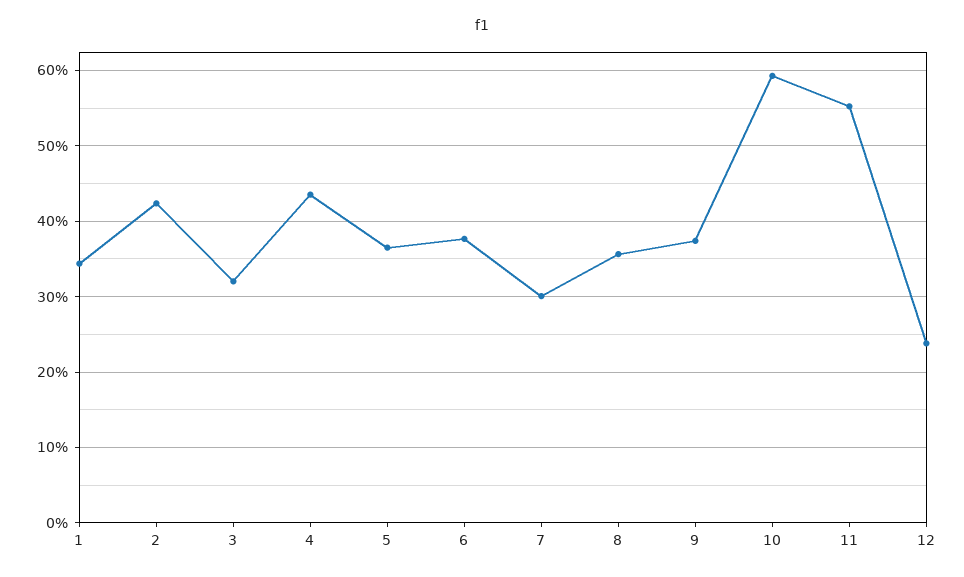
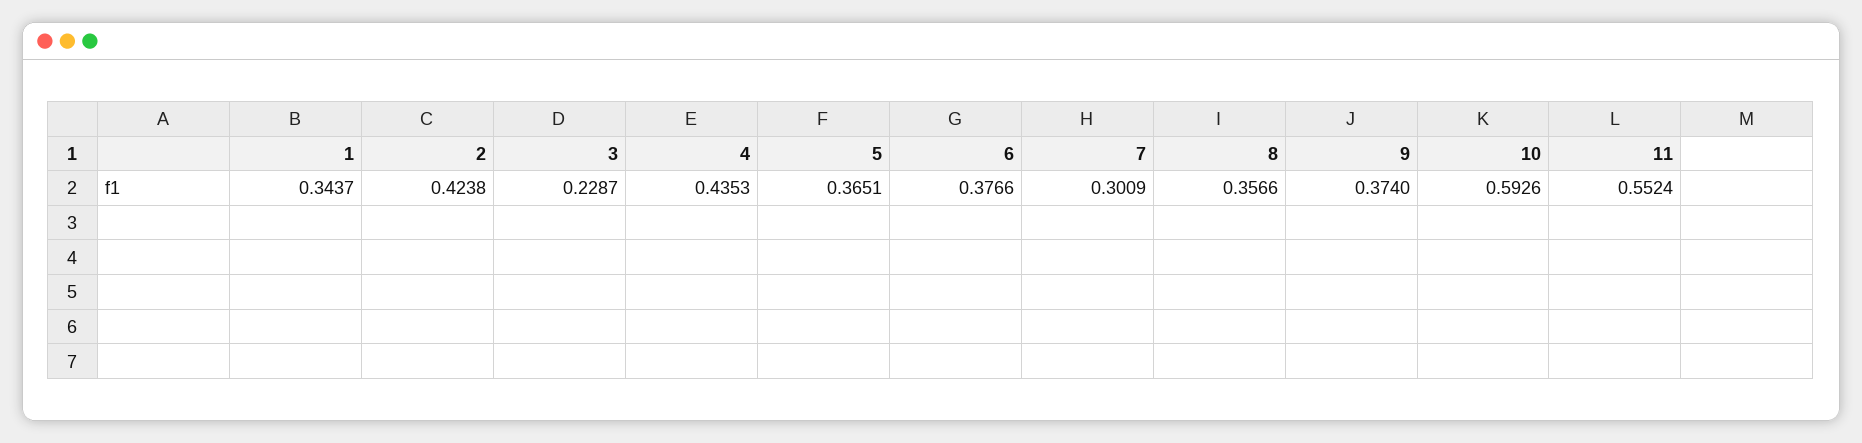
  {
    "1": 0.3437,
    "2": 0.4238,
-   "3": 0.32,
+   "3": 0.2287,
    "4": 0.4353,
    "5": 0.3651,
    "6": 0.3766,
    "7": 0.3009,
    "8": 0.3566,
    "9": 0.374,
    "10": 0.5926,
-   "11": 0.5524,
+   "11": 0.5524
-   "12": 0.24
  }

